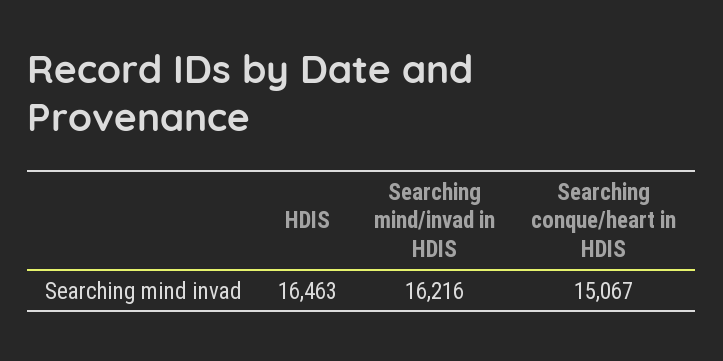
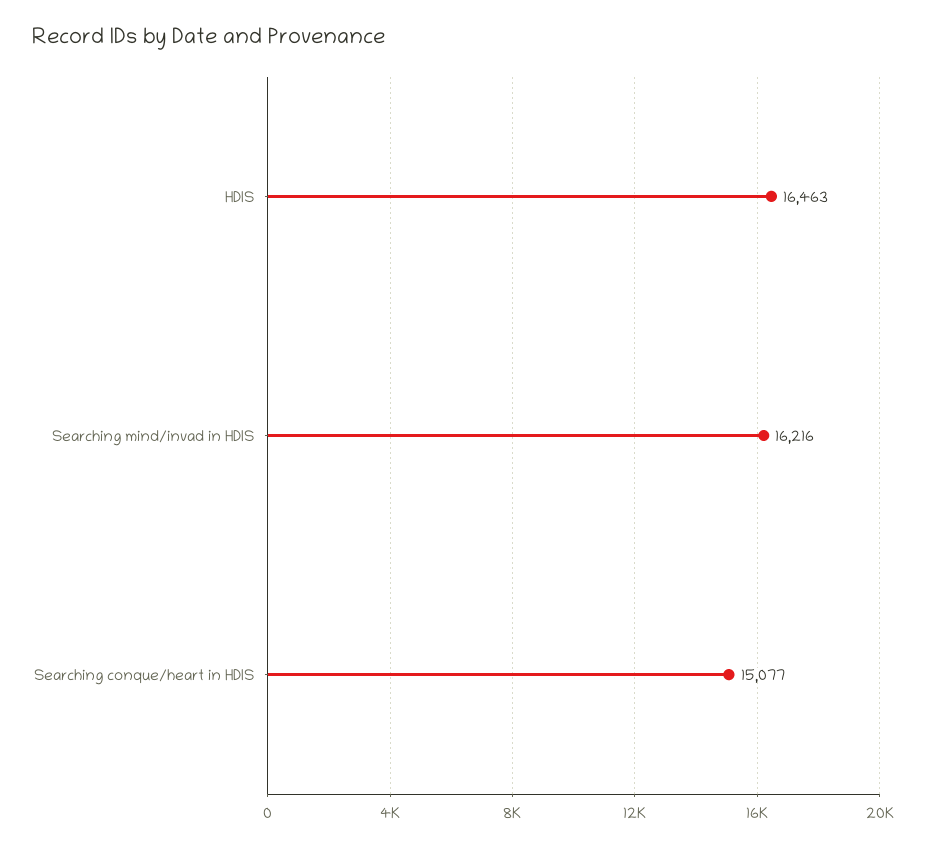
  {
    "HDIS": 16463,
    "Searching mind/invad in HDIS": 16216,
-   "Searching conque/heart in HDIS": 15067
+   "Searching conque/heart in HDIS": 15077
  }

